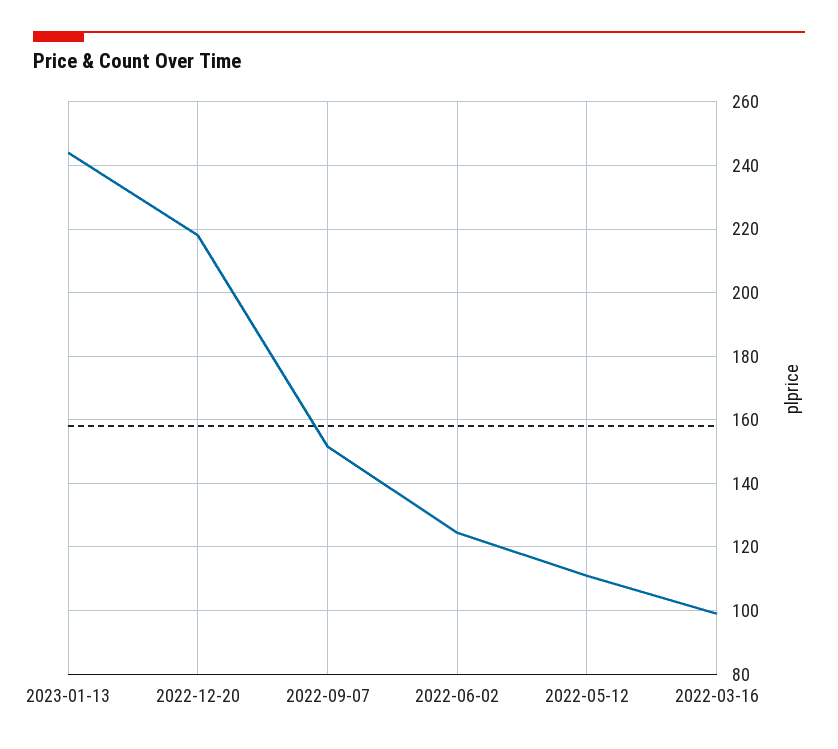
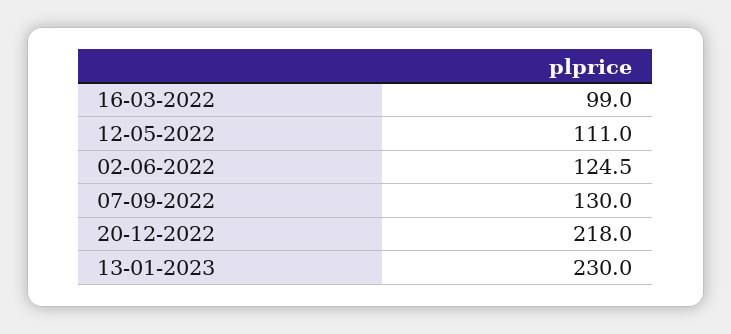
  {
-   "2023-01-13": 244,
+   "2023-01-13": 230,
    "2022-12-20": 218,
-   "2022-09-07": 152,
+   "2022-09-07": 130,
    "2022-06-02": 124.5,
    "2022-05-12": 111,
    "2022-03-16": 99
  }

